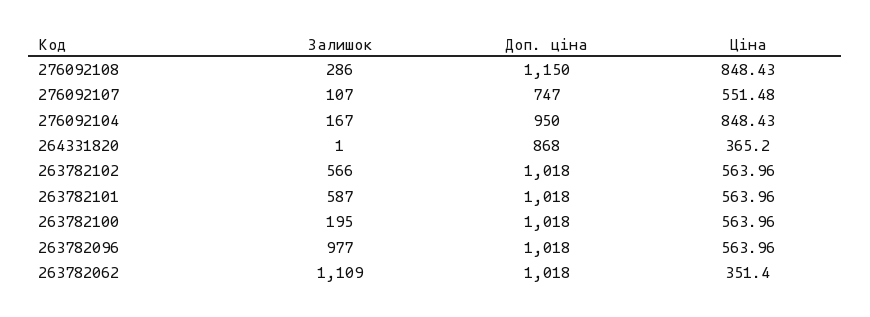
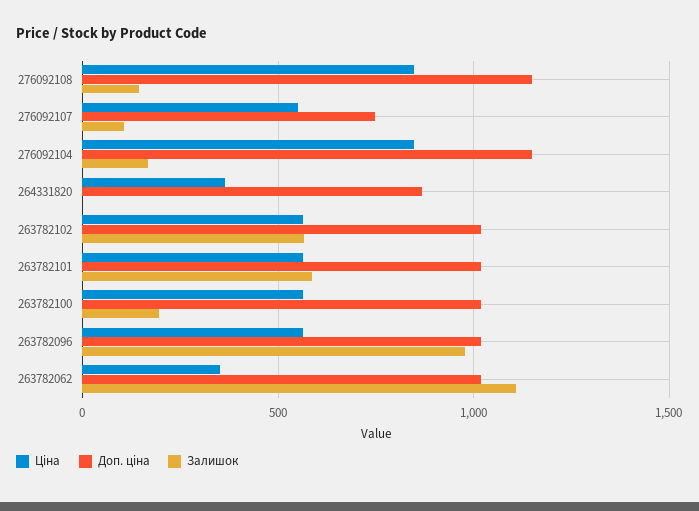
  {
    "Залишок": {
-     "276092108": 286,
+     "276092108": 150,
      "276092107": 107,
      "276092104": 167,
      "264331820": 1,
      "263782102": 566,
      "263782101": 587,
      "263782100": 195,
      "263782096": 977,
      "263782062": 1109
    },
    "Доп. ціна": {
      "276092108": 1150,
      "276092107": 747,
-     "276092104": 950,
+     "276092104": 1150,
      "264331820": 868,
      "263782102": 1018,
      "263782101": 1018,
      "263782100": 1018,
      "263782096": 1018,
      "263782062": 1018
    },
    "Ціна": {
      "276092108": 848.43,
      "276092107": 551.48,
      "276092104": 848.43,
      "264331820": 365.2,
      "263782102": 563.96,
      "263782101": 563.96,
      "263782100": 563.96,
      "263782096": 563.96,
      "263782062": 351.4
    }
  }

